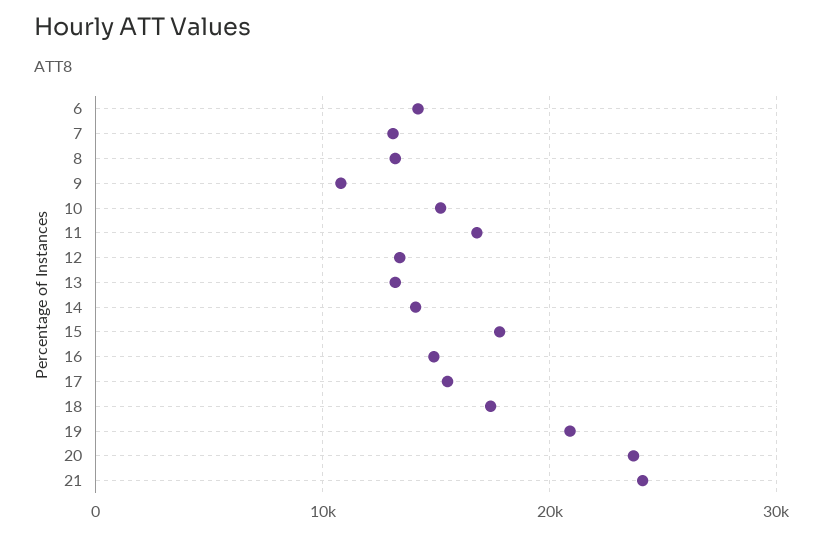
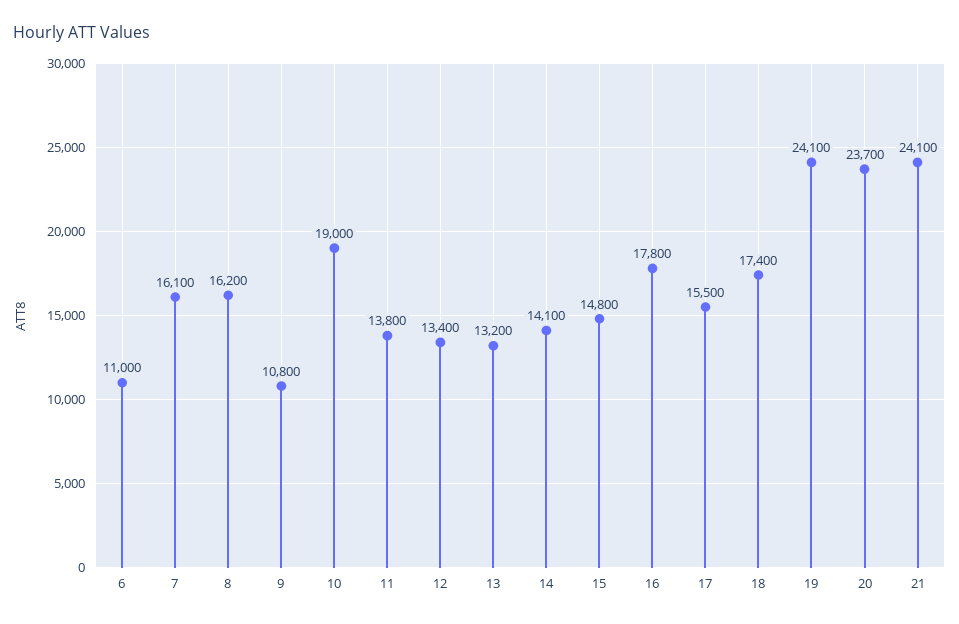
  {
-   "6": 14000,
+   "6": 11000,
-   "7": 13000,
+   "7": 16100,
-   "8": 13000,
+   "8": 16200,
    "9": 10800,
-   "10": 15000,
+   "10": 19000,
-   "11": 17000,
+   "11": 13800,
    "12": 13400,
    "13": 13200,
    "14": 14100,
-   "15": 18000,
+   "15": 14800,
-   "16": 15000,
+   "16": 17800,
    "17": 15500,
    "18": 17400,
-   "19": 21000,
+   "19": 24100,
    "20": 23700,
    "21": 24100
  }

